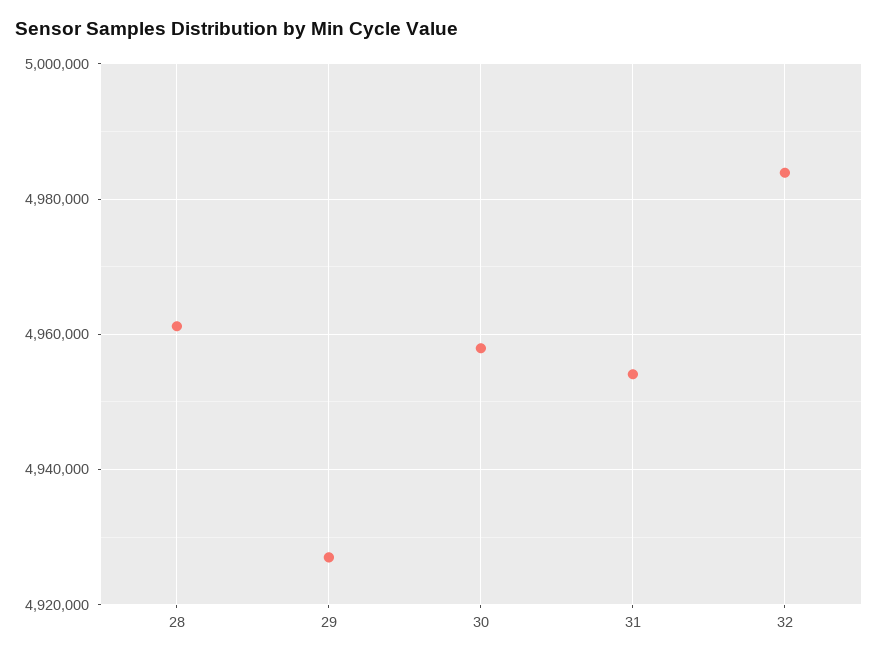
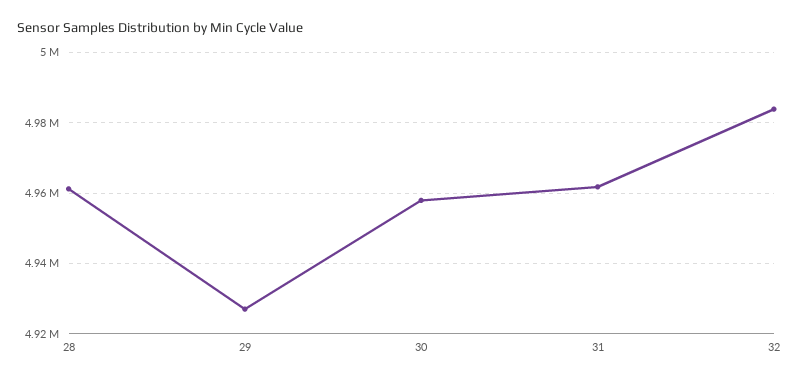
  {
    "28": 4962000,
    "29": 4928000,
    "30": 4958000,
-   "31": 4954000,
+   "31": 4962000,
    "32": 4984000
  }

